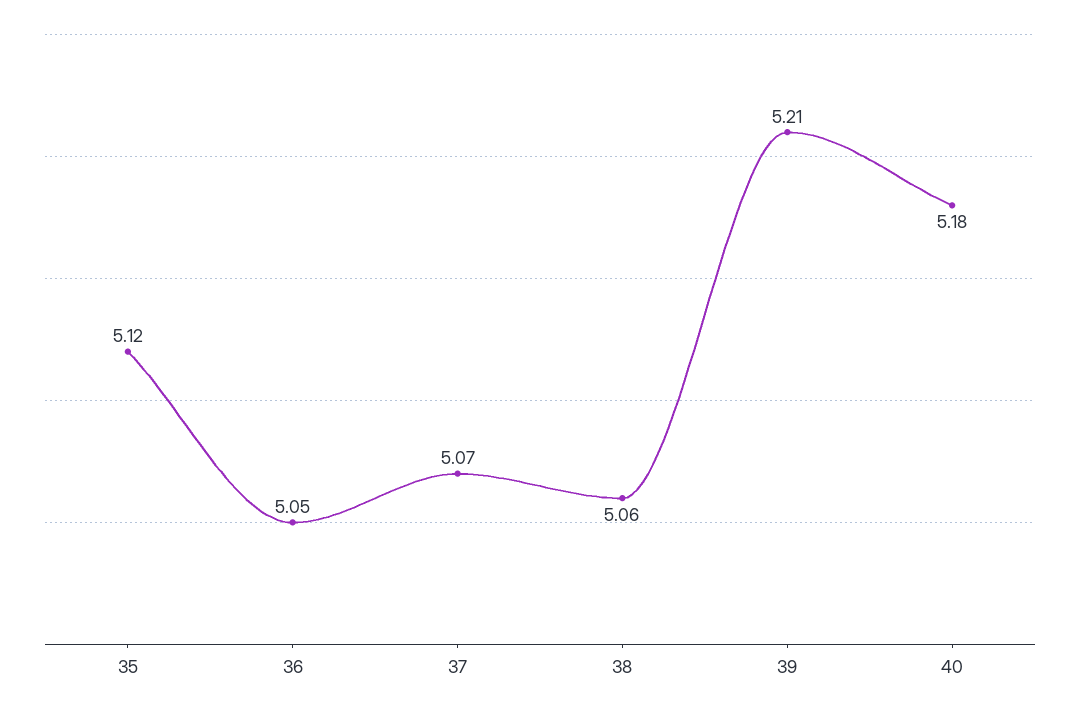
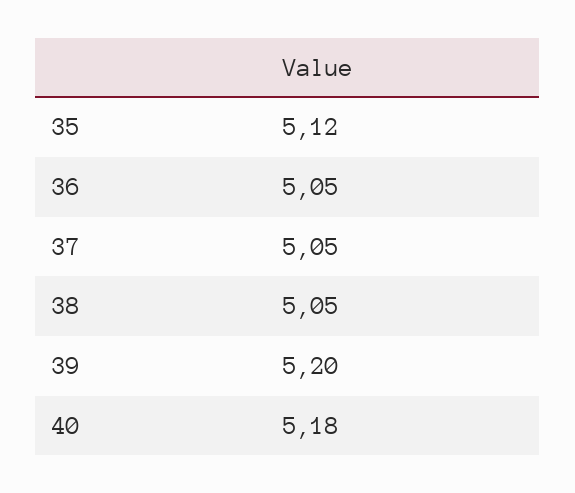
  {
    "35": 5.12,
    "36": 5.05,
-   "37": 5.07,
+   "37": 5.05,
-   "38": 5.06,
+   "38": 5.05,
-   "39": 5.21,
+   "39": 5.2,
    "40": 5.18
  }

